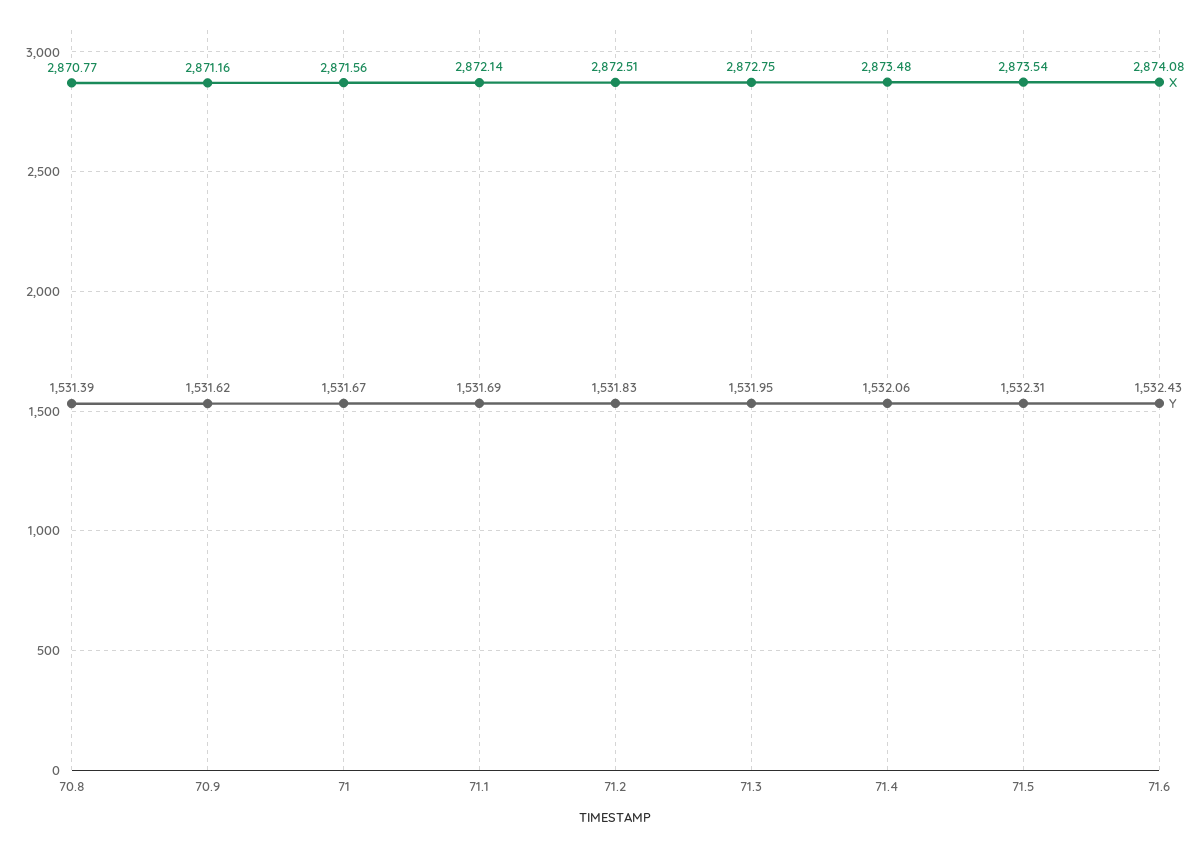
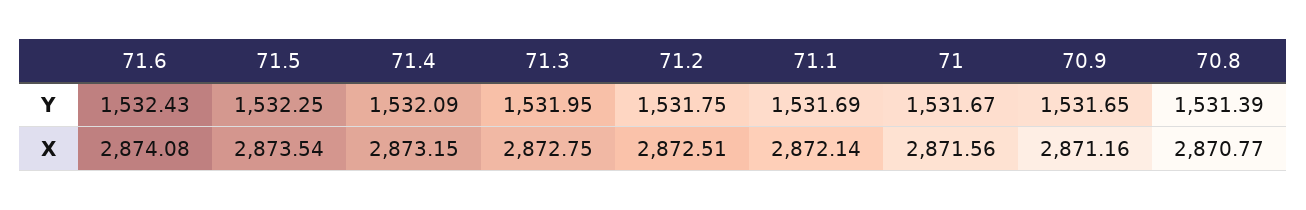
  {
    "X": {
      "70.8": 2870.77,
      "70.9": 2871.16,
      "71": 2871.56,
      "71.1": 2872.14,
      "71.2": 2872.51,
      "71.3": 2872.75,
-     "71.4": 2873.48,
+     "71.4": 2873.15,
      "71.5": 2873.54,
      "71.6": 2874.08
    },
    "Y": {
      "70.8": 1531.39,
-     "70.9": 1531.62,
+     "70.9": 1531.65,
      "71": 1531.67,
      "71.1": 1531.69,
-     "71.2": 1531.83,
+     "71.2": 1531.75,
      "71.3": 1531.95,
-     "71.4": 1532.06,
+     "71.4": 1532.09,
-     "71.5": 1532.31,
+     "71.5": 1532.25,
      "71.6": 1532.43
    }
  }

